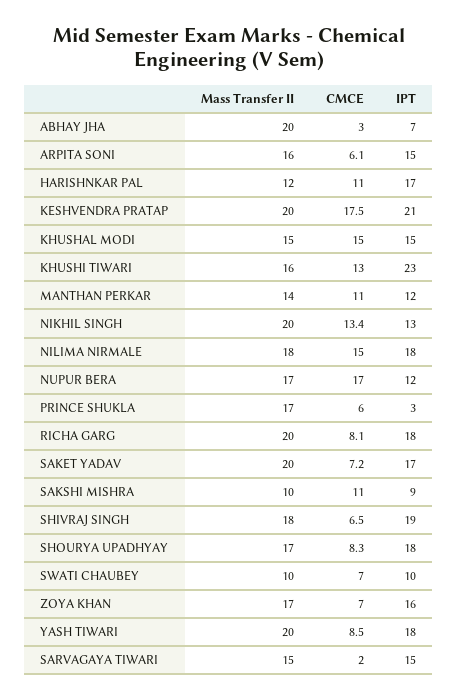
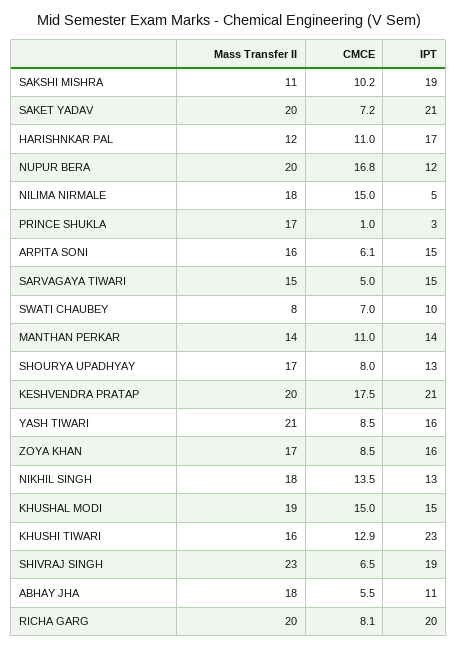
  {
    "Mass Transfer II": {
-     "ABHAY JHA": 20,
+     "ABHAY JHA": 18,
      "ARPITA SONI": 16,
      "HARISHNKAR PAL": 12,
      "KESHVENDRA PRATAP": 20,
-     "KHUSHAL MODI": 15,
+     "KHUSHAL MODI": 19,
      "KHUSHI TIWARI": 16,
      "MANTHAN PERKAR": 14,
-     "NIKHIL SINGH": 20,
+     "NIKHIL SINGH": 18,
      "NILIMA NIRMALE": 18,
-     "NUPUR BERA": 17,
+     "NUPUR BERA": 20,
      "PRINCE SHUKLA": 17,
      "RICHA GARG": 20,
      "SAKET YADAV": 20,
-     "SAKSHI MISHRA": 10,
+     "SAKSHI MISHRA": 11,
-     "SHIVRAJ SINGH": 18,
+     "SHIVRAJ SINGH": 23,
      "SHOURYA UPADHYAY": 17,
-     "SWATI CHAUBEY": 10,
+     "SWATI CHAUBEY": 8,
      "ZOYA KHAN": 17,
-     "YASH TIWARI": 20,
+     "YASH TIWARI": 21,
      "SARVAGAYA TIWARI": 15
    },
    "CMCE": {
-     "ABHAY JHA": 3,
+     "ABHAY JHA": 5.5,
      "ARPITA SONI": 6.1,
      "HARISHNKAR PAL": 11,
      "KESHVENDRA PRATAP": 17.5,
      "KHUSHAL MODI": 15,
-     "KHUSHI TIWARI": 13,
+     "KHUSHI TIWARI": 12.9,
      "MANTHAN PERKAR": 11,
-     "NIKHIL SINGH": 13.4,
+     "NIKHIL SINGH": 13.5,
      "NILIMA NIRMALE": 15,
-     "NUPUR BERA": 17,
+     "NUPUR BERA": 16.8,
-     "PRINCE SHUKLA": 6,
+     "PRINCE SHUKLA": 1,
      "RICHA GARG": 8.1,
      "SAKET YADAV": 7.2,
-     "SAKSHI MISHRA": 11,
+     "SAKSHI MISHRA": 10.2,
      "SHIVRAJ SINGH": 6.5,
-     "SHOURYA UPADHYAY": 8.3,
+     "SHOURYA UPADHYAY": 8,
      "SWATI CHAUBEY": 7,
-     "ZOYA KHAN": 7,
+     "ZOYA KHAN": 8.5,
      "YASH TIWARI": 8.5,
-     "SARVAGAYA TIWARI": 2
+     "SARVAGAYA TIWARI": 5
    },
    "IPT": {
-     "ABHAY JHA": 7,
+     "ABHAY JHA": 11,
      "ARPITA SONI": 15,
      "HARISHNKAR PAL": 17,
      "KESHVENDRA PRATAP": 21,
      "KHUSHAL MODI": 15,
      "KHUSHI TIWARI": 23,
-     "MANTHAN PERKAR": 12,
+     "MANTHAN PERKAR": 14,
      "NIKHIL SINGH": 13,
-     "NILIMA NIRMALE": 18,
+     "NILIMA NIRMALE": 5,
      "NUPUR BERA": 12,
      "PRINCE SHUKLA": 3,
-     "RICHA GARG": 18,
+     "RICHA GARG": 20,
-     "SAKET YADAV": 17,
+     "SAKET YADAV": 21,
-     "SAKSHI MISHRA": 9,
+     "SAKSHI MISHRA": 19,
      "SHIVRAJ SINGH": 19,
-     "SHOURYA UPADHYAY": 18,
+     "SHOURYA UPADHYAY": 13,
      "SWATI CHAUBEY": 10,
      "ZOYA KHAN": 16,
-     "YASH TIWARI": 18,
+     "YASH TIWARI": 16,
      "SARVAGAYA TIWARI": 15
    }
  }

